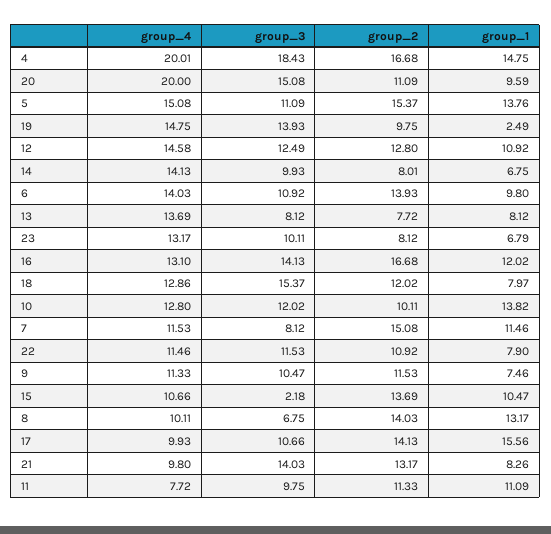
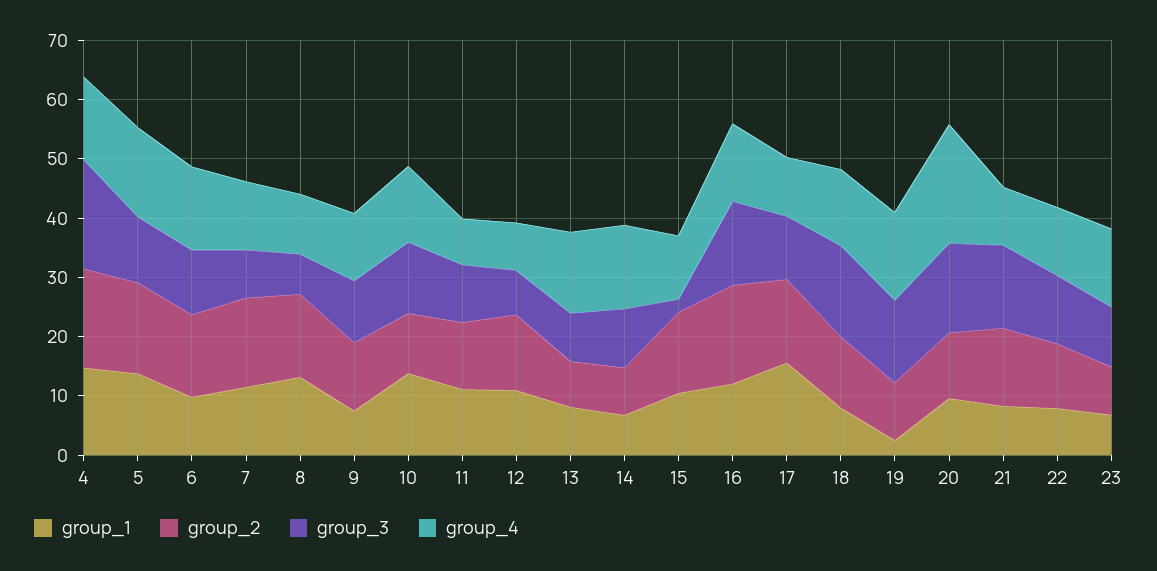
  {
    "group_4": {
-     "4": 20.01,
+     "4": 14,
      "20": 20,
      "5": 15.08,
      "19": 14.75,
-     "12": 14.58,
+     "12": 8,
      "14": 14.13,
      "6": 14.03,
      "13": 13.69,
      "23": 13.17,
      "16": 13.1,
      "18": 12.86,
      "10": 12.8,
      "7": 11.53,
      "22": 11.46,
      "9": 11.33,
      "15": 10.66,
      "8": 10.11,
      "17": 9.93,
      "21": 9.8,
      "11": 7.72
    },
    "group_3": {
      "4": 18.43,
      "20": 15.08,
      "5": 11.09,
      "19": 13.93,
-     "12": 12.49,
+     "12": 8,
      "14": 9.93,
      "6": 10.92,
      "13": 8.12,
      "23": 10.11,
      "16": 14.13,
      "18": 15.37,
      "10": 12.02,
      "7": 8.12,
      "22": 11.53,
      "9": 10.47,
      "15": 2.18,
      "8": 6.75,
      "17": 10.66,
      "21": 14.03,
      "11": 9.75
    },
    "group_2": {
      "4": 16.68,
      "20": 11.09,
      "5": 15.37,
      "19": 9.75,
      "12": 12.8,
      "14": 8.01,
      "6": 13.93,
      "13": 7.72,
      "23": 8.12,
      "16": 16.68,
      "18": 12.02,
      "10": 10.11,
      "7": 15.08,
      "22": 10.92,
      "9": 11.53,
      "15": 13.69,
      "8": 14.03,
      "17": 14.13,
      "21": 13.17,
      "11": 11.33
    },
    "group_1": {
      "4": 14.75,
      "20": 9.59,
      "5": 13.76,
      "19": 2.49,
      "12": 10.92,
      "14": 6.75,
      "6": 9.8,
      "13": 8.12,
      "23": 6.79,
      "16": 12.02,
      "18": 7.97,
      "10": 13.82,
      "7": 11.46,
      "22": 7.9,
      "9": 7.46,
      "15": 10.47,
      "8": 13.17,
      "17": 15.56,
      "21": 8.26,
      "11": 11.09
    }
  }

